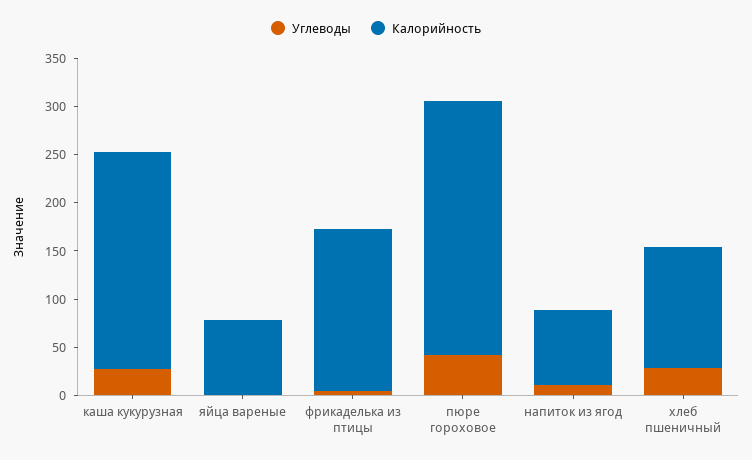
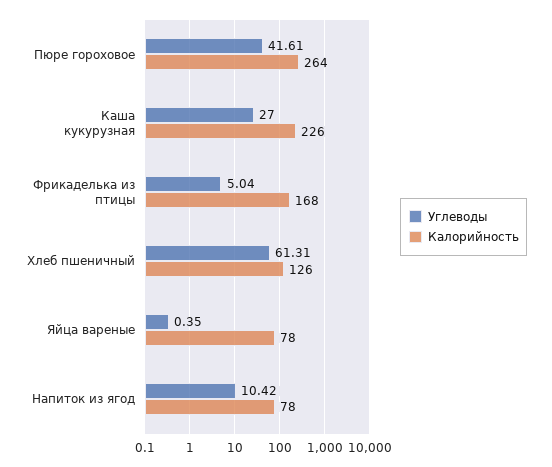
  {
    "Углеводы": {
      "каша кукурузная": 27,
      "яйца вареные": 0.35,
      "фрикаделька из птицы": 5.04,
      "пюре гороховое": 41.61,
      "напиток из ягод": 10.42,
-     "хлеб пшеничный": 30
+     "хлеб пшеничный": 61.31
    },
    "Калорийность": {
      "каша кукурузная": 226,
      "яйца вареные": 78,
      "фрикаделька из птицы": 168,
      "пюре гороховое": 264,
      "напиток из ягод": 78,
      "хлеб пшеничный": 126
    }
  }

